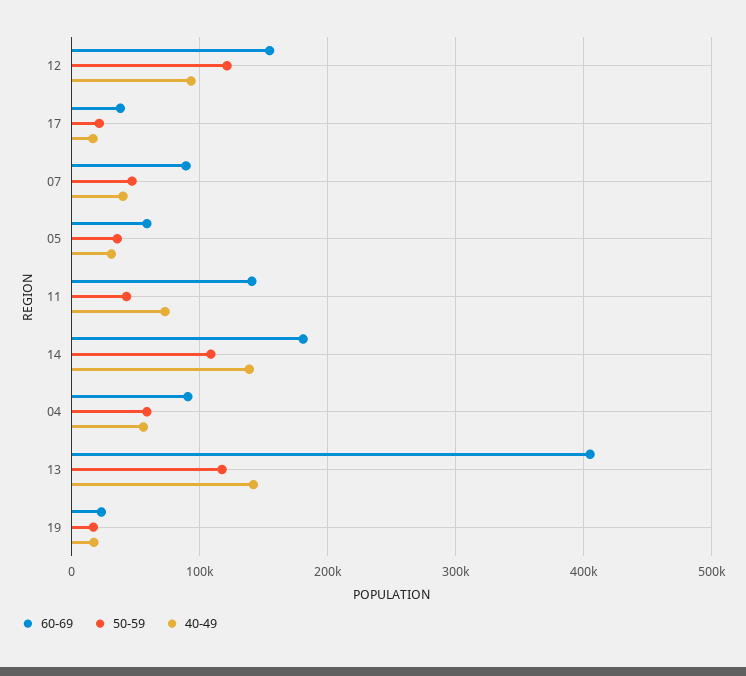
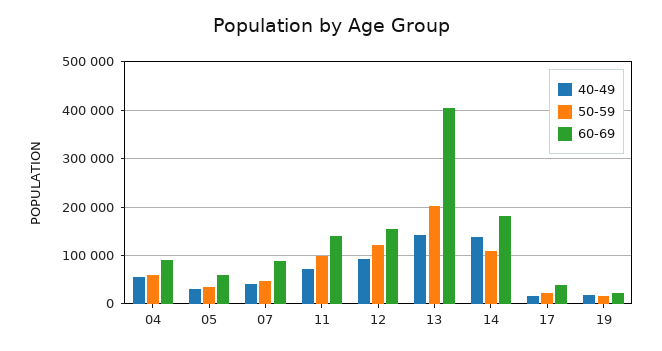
  {
    "60-69": {
      "12": 150000,
      "17": 40000,
      "07": 90000,
      "05": 60000,
      "11": 140000,
      "14": 180000,
      "04": 90000,
      "13": 410000,
      "19": 20000
    },
    "50-59": {
      "12": 120000,
      "17": 20000,
      "07": 50000,
      "05": 40000,
-     "11": 40000,
+     "11": 100000,
      "14": 110000,
      "04": 60000,
-     "13": 120000,
+     "13": 200000,
      "19": 20000
    },
    "40-49": {
      "12": 90000,
      "17": 20000,
      "07": 40000,
      "05": 30000,
      "11": 70000,
      "14": 140000,
      "04": 60000,
      "13": 140000,
      "19": 20000
    }
  }

